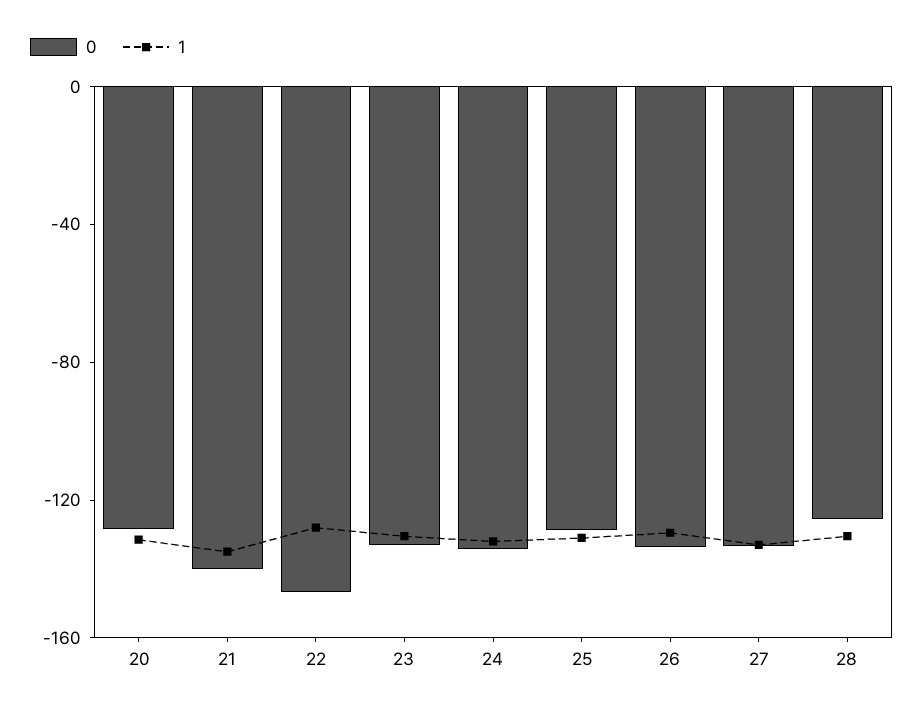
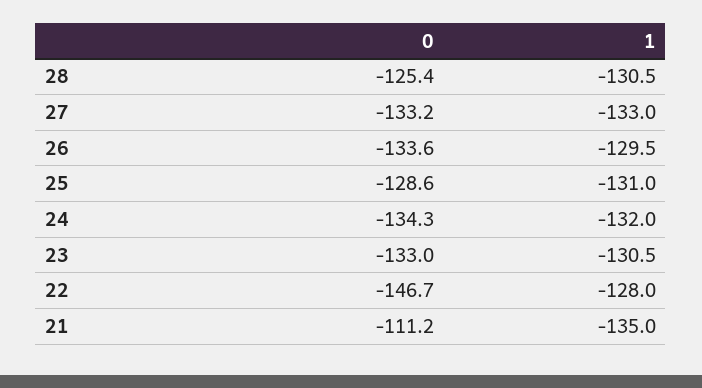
  {
    "0": {
-     "20": -130,
-     "21": -140,
+     "21": -111.2,
      "22": -146.7,
      "23": -133,
      "24": -134.3,
      "25": -128.6,
      "26": -133.6,
      "27": -133.2,
      "28": -125.4
    },
    "1": {
-     "20": -130,
      "21": -135,
      "22": -128,
      "23": -130.5,
      "24": -132,
      "25": -131,
      "26": -129.5,
      "27": -133,
      "28": -130.5
    }
  }

